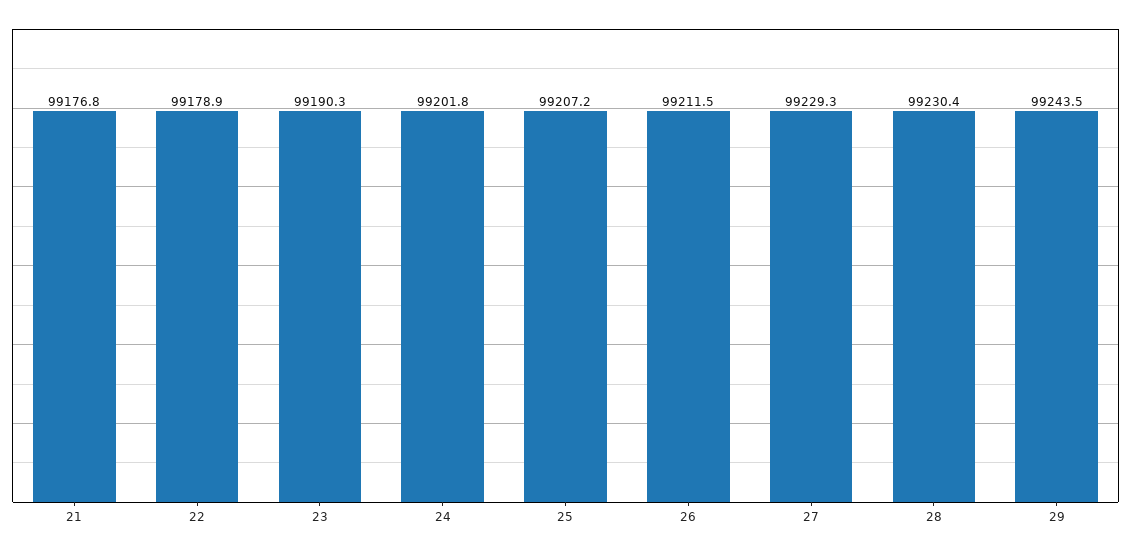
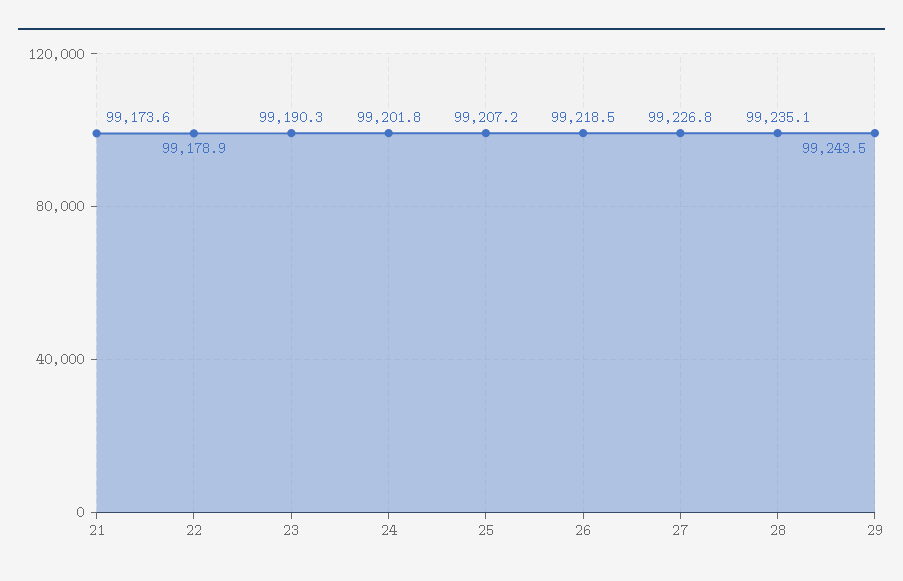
  {
-   "21": 99176.8,
+   "21": 99173.6,
    "22": 99178.9,
    "23": 99190.3,
    "24": 99201.8,
    "25": 99207.2,
-   "26": 99211.5,
+   "26": 99218.5,
-   "27": 99229.3,
+   "27": 99226.8,
-   "28": 99230.4,
+   "28": 99235.1,
    "29": 99243.5
  }

